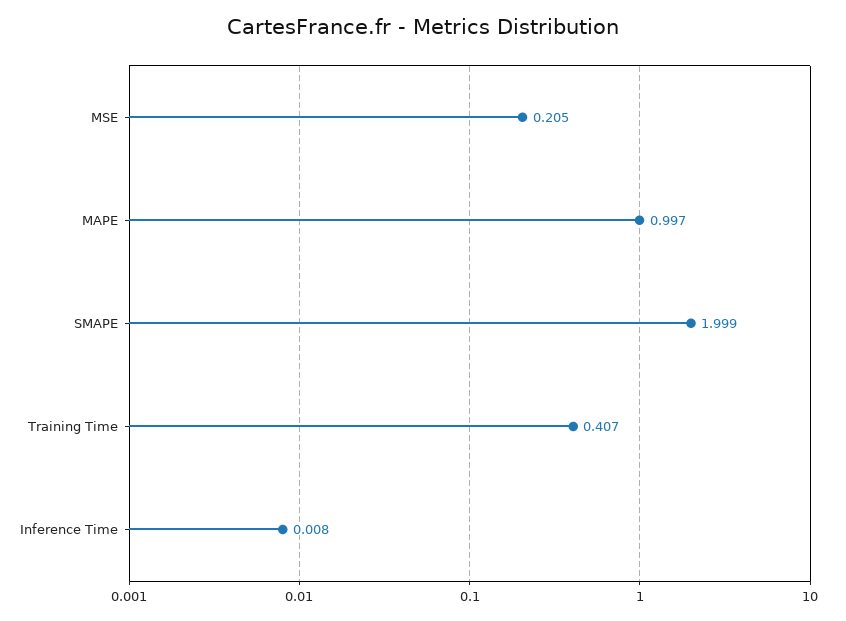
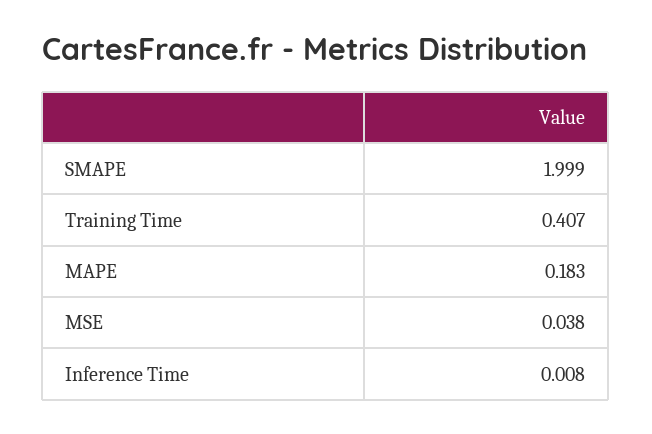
  {
-   "MSE": 0.205,
+   "MSE": 0.038,
-   "MAPE": 0.997,
+   "MAPE": 0.183,
    "SMAPE": 1.999,
    "Training Time": 0.407,
    "Inference Time": 0.008
  }

